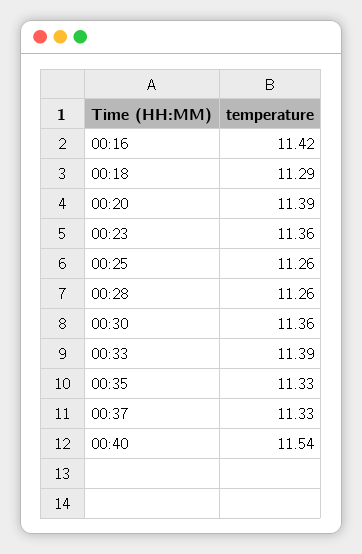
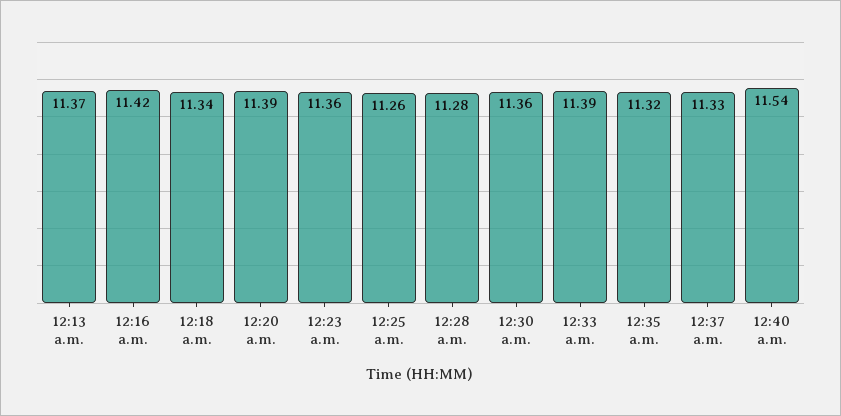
  {
    "00:16": 11.42,
-   "00:18": 11.29,
+   "00:18": 11.34,
    "00:20": 11.39,
    "00:23": 11.36,
    "00:25": 11.26,
-   "00:28": 11.26,
+   "00:28": 11.28,
    "00:30": 11.36,
    "00:33": 11.39,
-   "00:35": 11.33,
+   "00:35": 11.32,
    "00:37": 11.33,
-   "00:40": 11.54
+   "00:40": 11.54,
+   "12:13 a.m.": 11.37
  }

